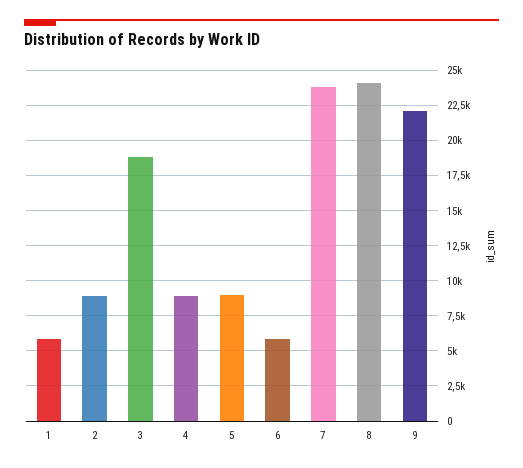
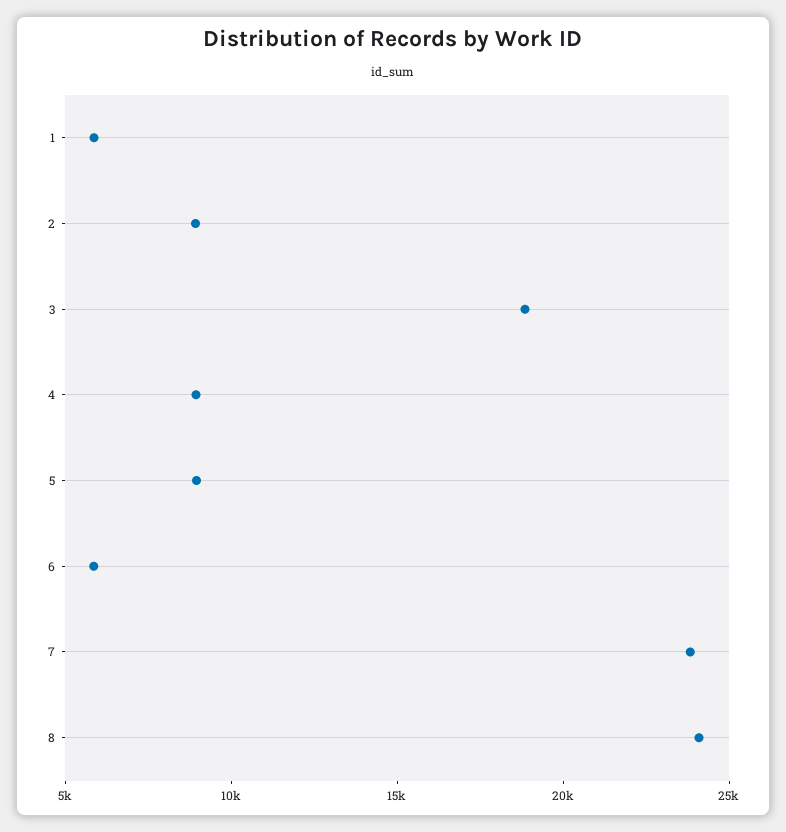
  {
    "1": 6000,
    "2": 9000,
    "3": 19000,
    "4": 9000,
    "5": 9000,
    "6": 6000,
    "7": 24000,
-   "8": 24000,
+   "8": 24000
-   "9": 22000
  }

